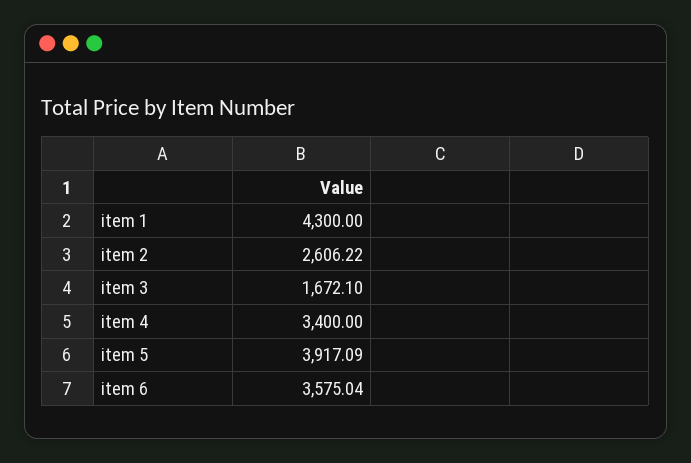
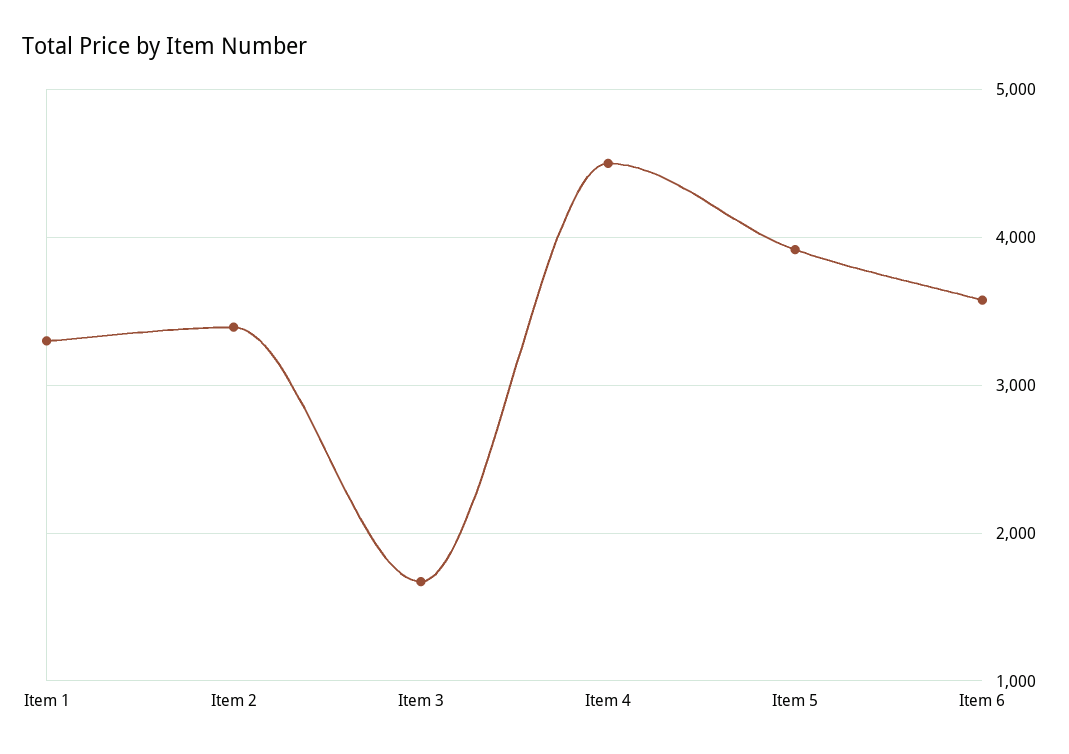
  {
-   "item 1": 4300,
+   "item 1": 3300,
-   "item 2": 2606.22,
+   "item 2": 3400,
    "item 3": 1672.1,
-   "item 4": 3400,
+   "item 4": 4500,
    "item 5": 3917.09,
    "item 6": 3575.04
  }

